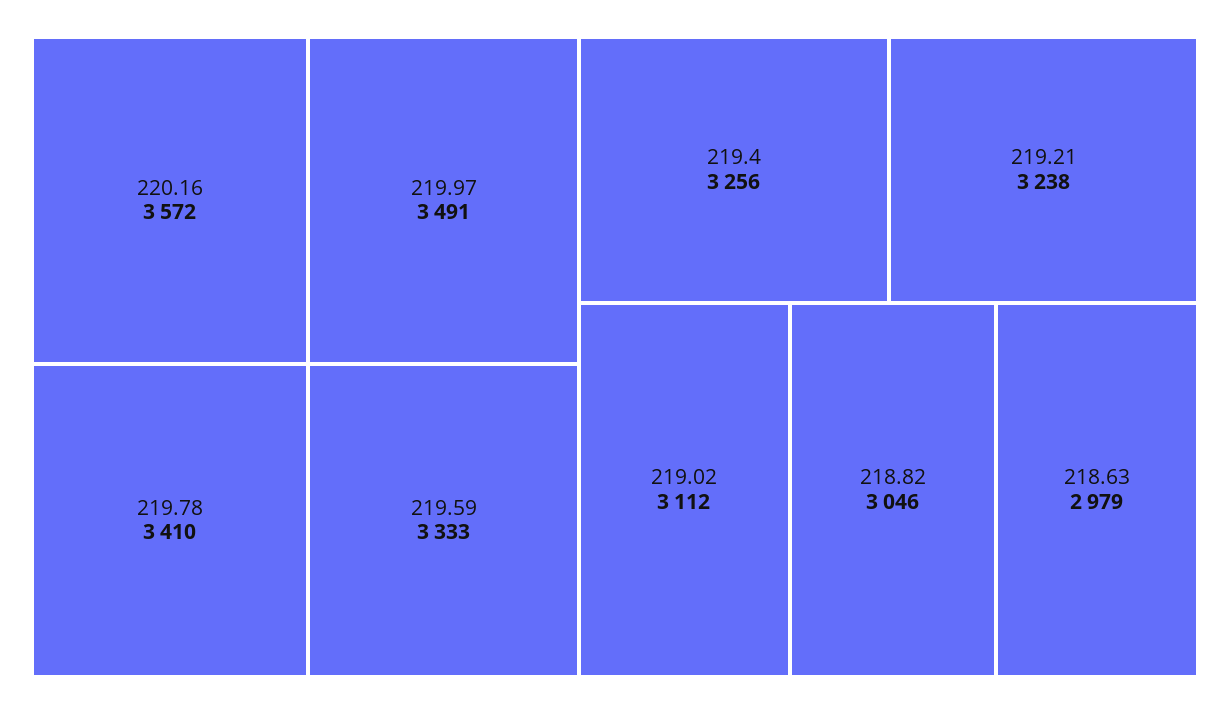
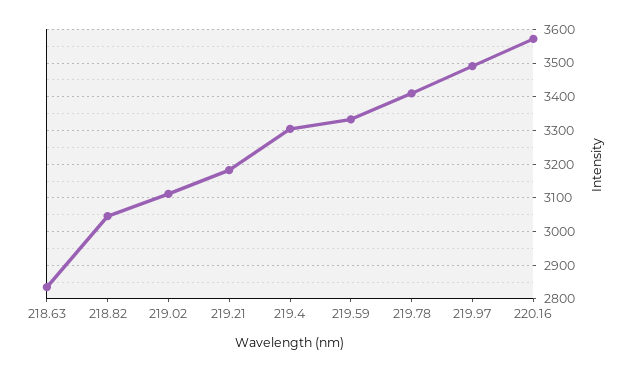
  {
    "220.16": 3572,
    "219.97": 3491,
    "219.78": 3410,
    "219.59": 3333,
-   "219.4": 3256,
+   "219.4": 3300,
-   "219.21": 3238,
+   "219.21": 3180,
    "219.02": 3112,
    "218.82": 3046,
-   "218.63": 2979
+   "218.63": 2840
  }

